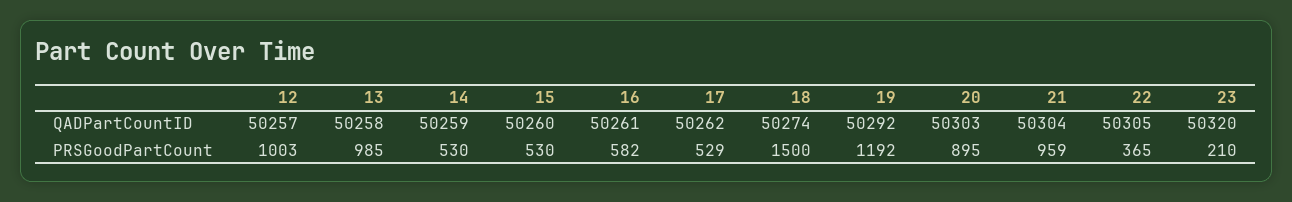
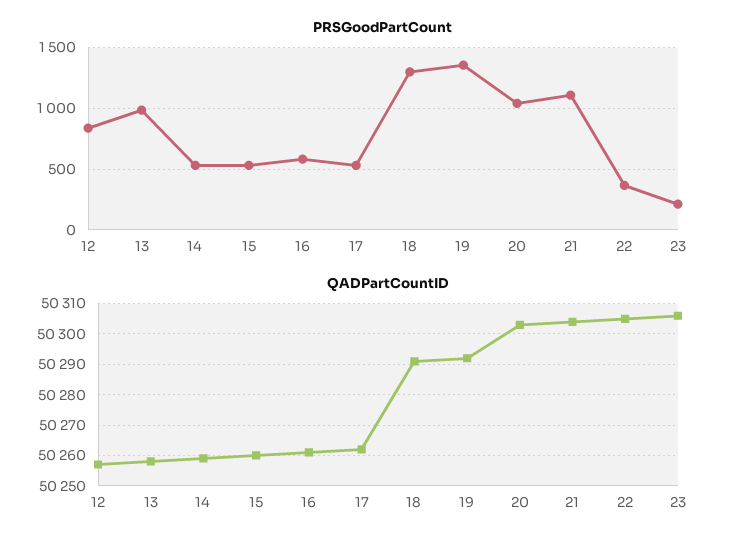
  {
    "QADPartCountID": {
      "12": 50257,
      "13": 50258,
      "14": 50259,
      "15": 50260,
      "16": 50261,
      "17": 50262,
-     "18": 50274,
+     "18": 50290,
      "19": 50292,
      "20": 50303,
      "21": 50304,
      "22": 50305,
-     "23": 50320
+     "23": 50305
    },
    "PRSGoodPartCount": {
-     "12": 1003,
+     "12": 850,
      "13": 985,
      "14": 530,
      "15": 530,
      "16": 582,
      "17": 529,
-     "18": 1500,
+     "18": 1300,
-     "19": 1192,
+     "19": 1350,
-     "20": 895,
+     "20": 1050,
-     "21": 959,
+     "21": 1100,
      "22": 365,
      "23": 210
    }
  }

